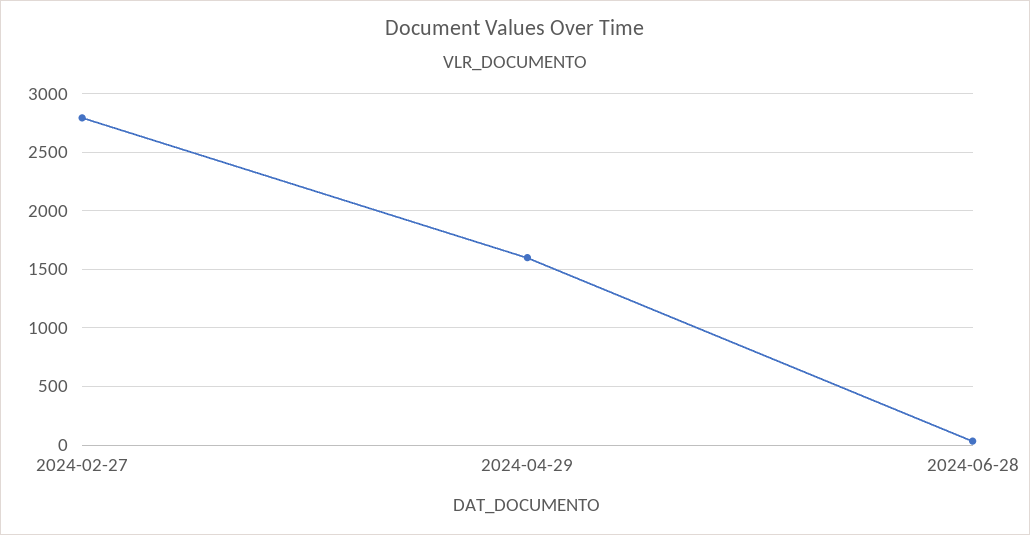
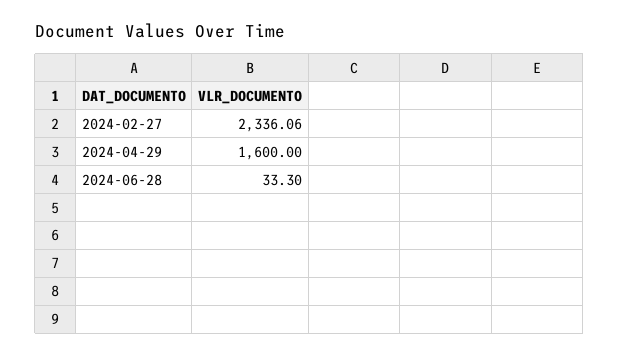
  {
-   "2024-02-27": 2800,
+   "2024-02-27": 2336.06,
    "2024-04-29": 1600,
    "2024-06-28": 33.3
  }

